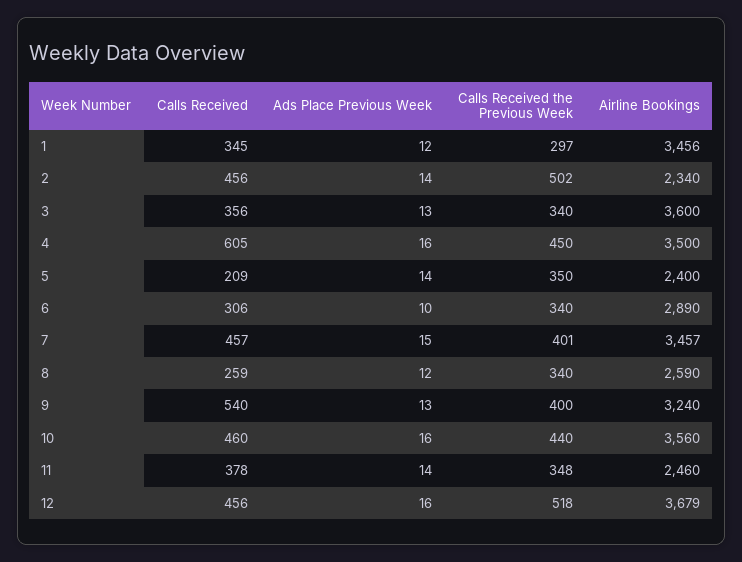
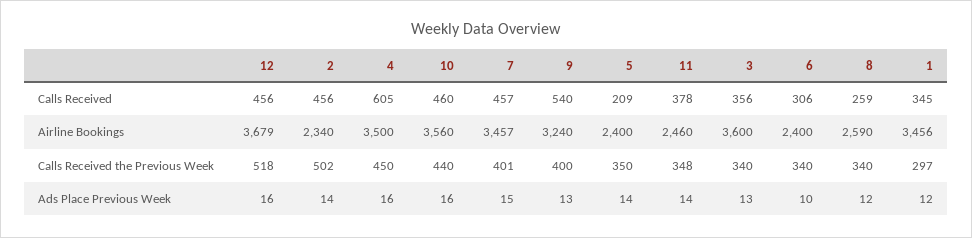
  {
    "Calls Received": {
      "1": 345,
      "2": 456,
      "3": 356,
      "4": 605,
      "5": 209,
      "6": 306,
      "7": 457,
      "8": 259,
      "9": 540,
      "10": 460,
      "11": 378,
      "12": 456
    },
    "Ads Place Previous Week": {
      "1": 12,
      "2": 14,
      "3": 13,
      "4": 16,
      "5": 14,
      "6": 10,
      "7": 15,
      "8": 12,
      "9": 13,
      "10": 16,
      "11": 14,
      "12": 16
    },
    "Calls Received the Previous Week": {
      "1": 297,
      "2": 502,
      "3": 340,
      "4": 450,
      "5": 350,
      "6": 340,
      "7": 401,
      "8": 340,
      "9": 400,
      "10": 440,
      "11": 348,
      "12": 518
    },
    "Airline Bookings": {
      "1": 3456,
      "2": 2340,
      "3": 3600,
      "4": 3500,
      "5": 2400,
-     "6": 2890,
+     "6": 2400,
      "7": 3457,
      "8": 2590,
      "9": 3240,
      "10": 3560,
      "11": 2460,
      "12": 3679
    }
  }

